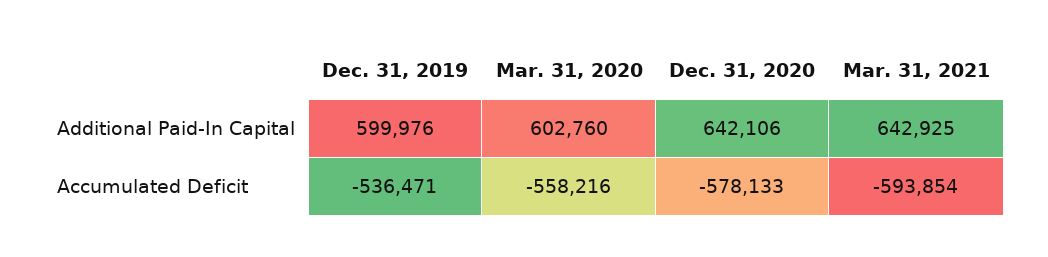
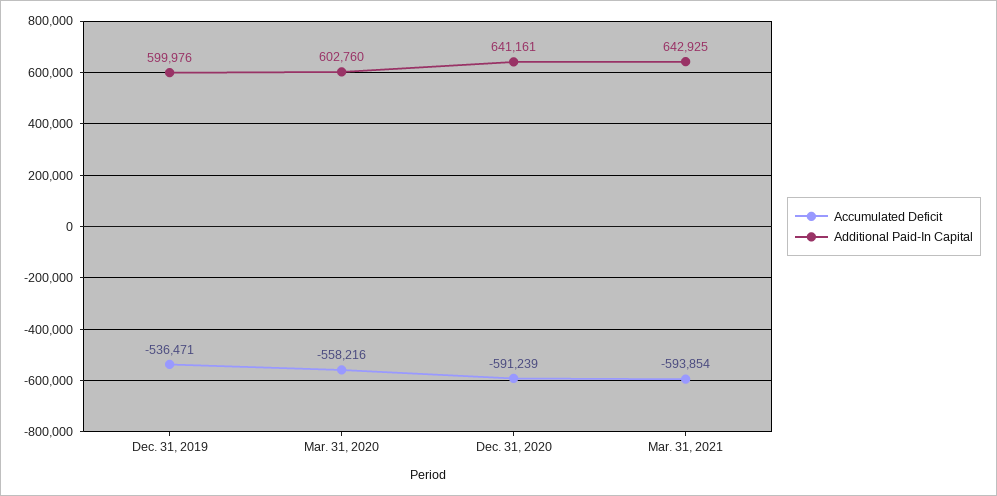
  {
    "Additional Paid-In Capital": {
      "Dec. 31, 2019": 599976,
      "Mar. 31, 2020": 602760,
-     "Dec. 31, 2020": 642106,
+     "Dec. 31, 2020": 641161,
      "Mar. 31, 2021": 642925
    },
    "Accumulated Deficit": {
      "Dec. 31, 2019": -536471,
      "Mar. 31, 2020": -558216,
-     "Dec. 31, 2020": -578133,
+     "Dec. 31, 2020": -591239,
      "Mar. 31, 2021": -593854
    }
  }

